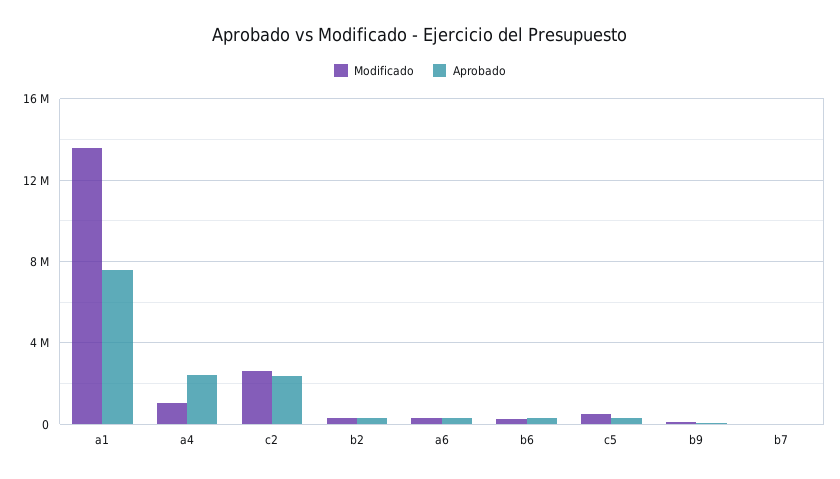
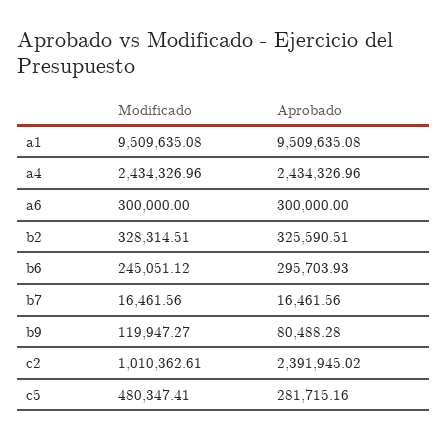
  {
    "Modificado": {
-     "a1": 13500000,
+     "a1": 9509635.08,
-     "a4": 1000000,
+     "a4": 2434326.96,
-     "c2": 2500000,
+     "c2": 1010362.61,
      "b2": 328314.51,
      "a6": 300000,
      "b6": 245051.12,
      "c5": 480347.41,
      "b9": 119947.27,
      "b7": 16461.56
    },
    "Aprobado": {
-     "a1": 7500000,
+     "a1": 9509635.08,
      "a4": 2434326.96,
      "c2": 2391945.02,
      "b2": 325590.51,
      "a6": 300000,
      "b6": 295703.93,
      "c5": 281715.16,
      "b9": 80488.28,
      "b7": 16461.56
    }
  }

